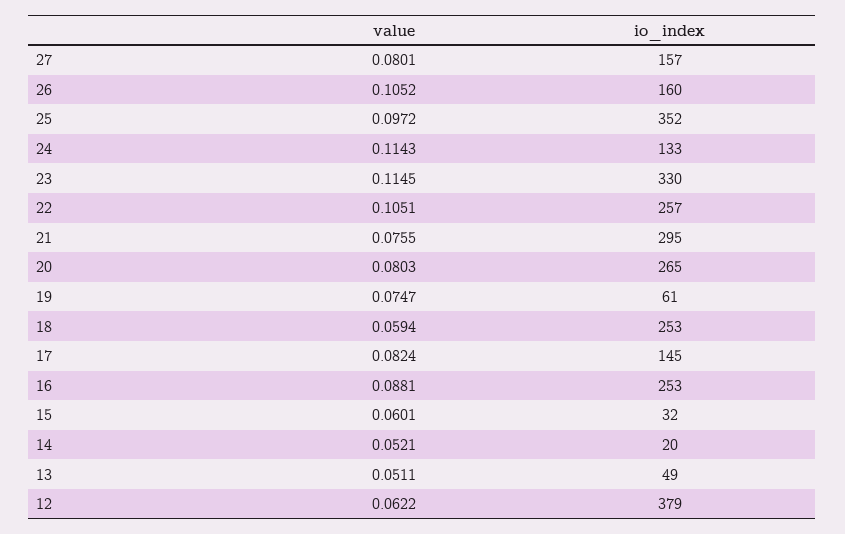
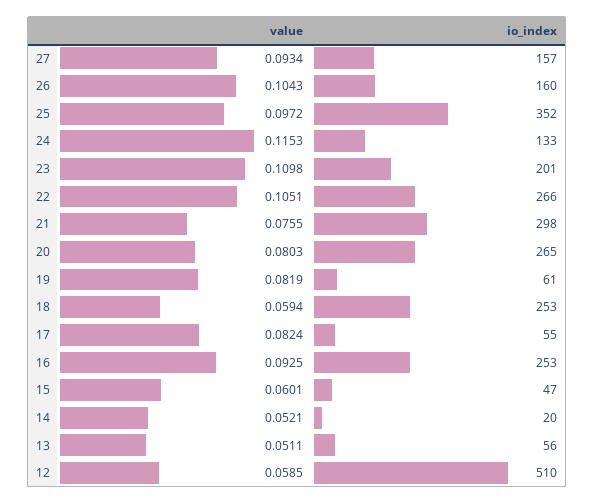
  {
    "value": {
-     "27": 0.0801,
+     "27": 0.0934,
-     "26": 0.1052,
+     "26": 0.1043,
      "25": 0.0972,
-     "24": 0.1143,
+     "24": 0.1153,
-     "23": 0.1145,
+     "23": 0.1098,
      "22": 0.1051,
      "21": 0.0755,
      "20": 0.0803,
-     "19": 0.0747,
+     "19": 0.0819,
      "18": 0.0594,
      "17": 0.0824,
-     "16": 0.0881,
+     "16": 0.0925,
      "15": 0.0601,
      "14": 0.0521,
      "13": 0.0511,
-     "12": 0.0622
+     "12": 0.0585
    },
    "io_index": {
      "27": 157,
      "26": 160,
      "25": 352,
      "24": 133,
-     "23": 330,
+     "23": 201,
-     "22": 257,
+     "22": 266,
-     "21": 295,
+     "21": 298,
      "20": 265,
      "19": 61,
      "18": 253,
-     "17": 145,
+     "17": 55,
      "16": 253,
-     "15": 32,
+     "15": 47,
      "14": 20,
-     "13": 49,
+     "13": 56,
-     "12": 379
+     "12": 510
    }
  }

